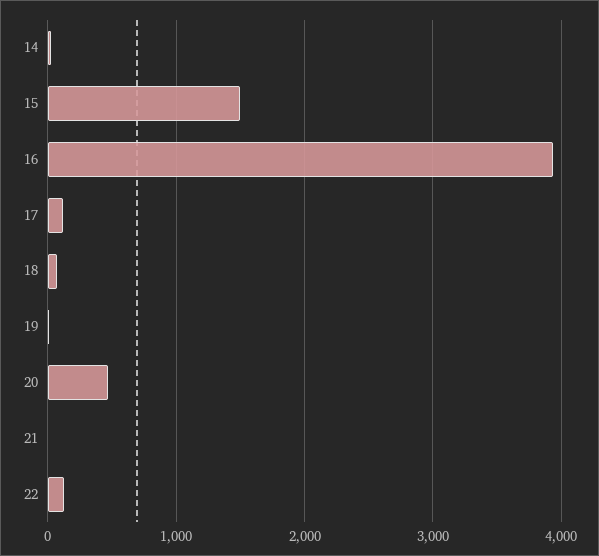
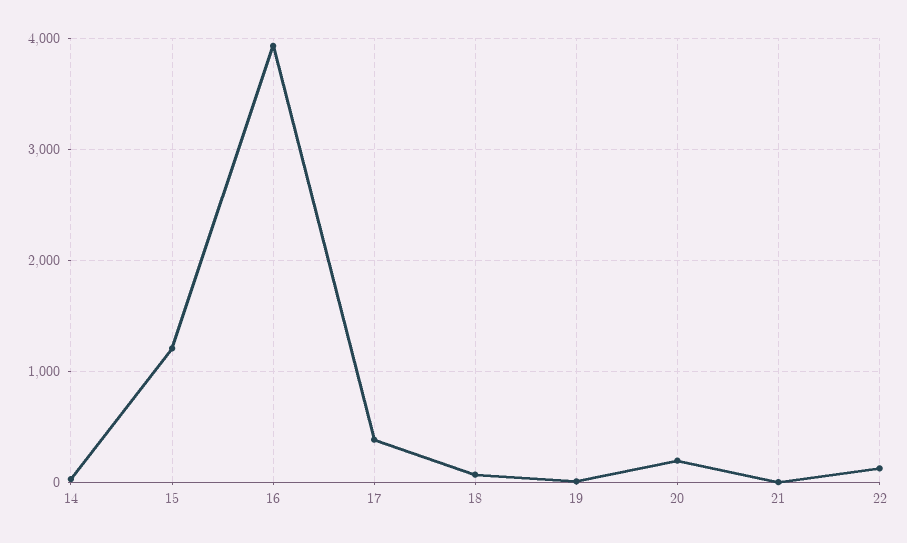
  {
    "14": 0,
-   "15": 1500,
+   "15": 1200,
    "16": 3900,
-   "17": 100,
+   "17": 400,
    "18": 100,
    "19": 0,
-   "20": 500,
+   "20": 200,
    "21": 0,
    "22": 100
  }

